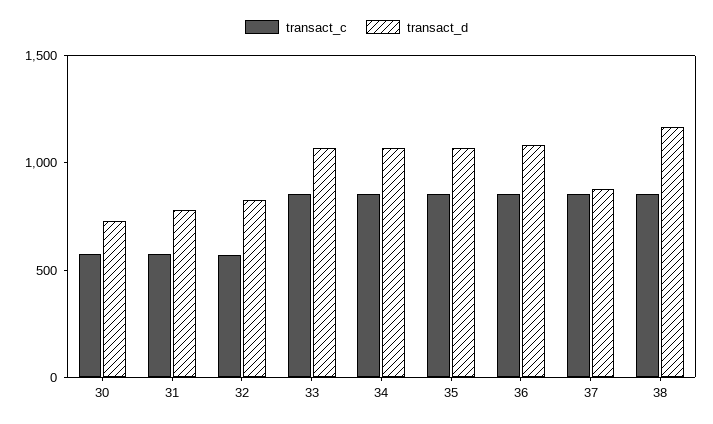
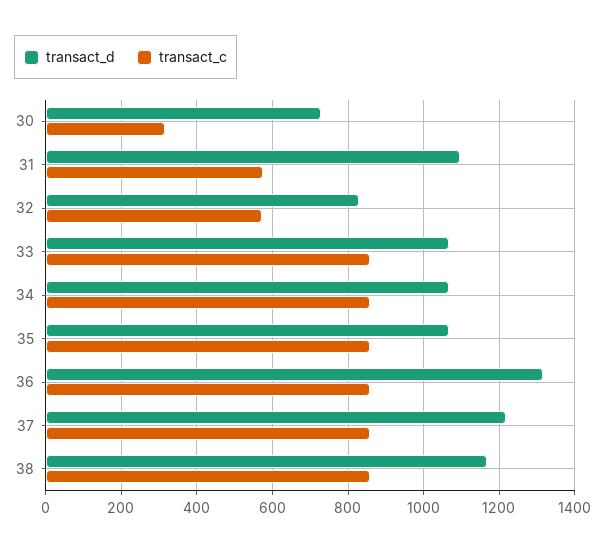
  {
    "transact_c": {
-     "30": 600,
+     "30": 320,
      "31": 580,
      "32": 580,
      "33": 860,
      "34": 860,
      "35": 860,
      "36": 860,
      "37": 860,
      "38": 860
    },
    "transact_d": {
      "30": 720,
-     "31": 800,
+     "31": 1100,
      "32": 820,
      "33": 1060,
      "34": 1060,
      "35": 1060,
-     "36": 1100,
+     "36": 1320,
-     "37": 900,
+     "37": 1220,
      "38": 1160
    }
  }

